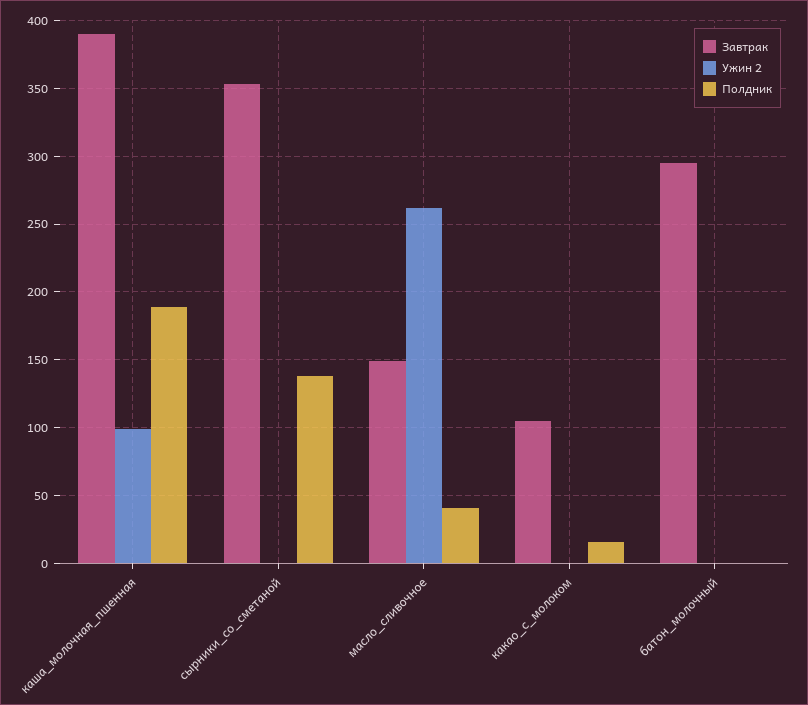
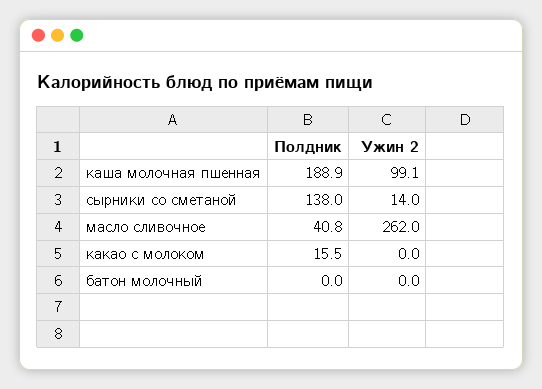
  {
-   "Завтрак": {
-     "каша_молочная_пшенная": 390,
-     "сырники_со_сметаной": 355,
-     "масло_сливочное": 150,
-     "какао_с_молоком": 105,
-     "батон_молочный": 295
-   },
    "Ужин 2": {
      "каша_молочная_пшенная": 99.1,
-     "сырники_со_сметаной": 0,
+     "сырники_со_сметаной": 14,
      "масло_сливочное": 262,
      "какао_с_молоком": 0,
      "батон_молочный": 0
    },
    "Полдник": {
      "каша_молочная_пшенная": 188.9,
      "сырники_со_сметаной": 138,
      "масло_сливочное": 40.8,
      "какао_с_молоком": 15.5,
      "батон_молочный": 0
    }
  }

